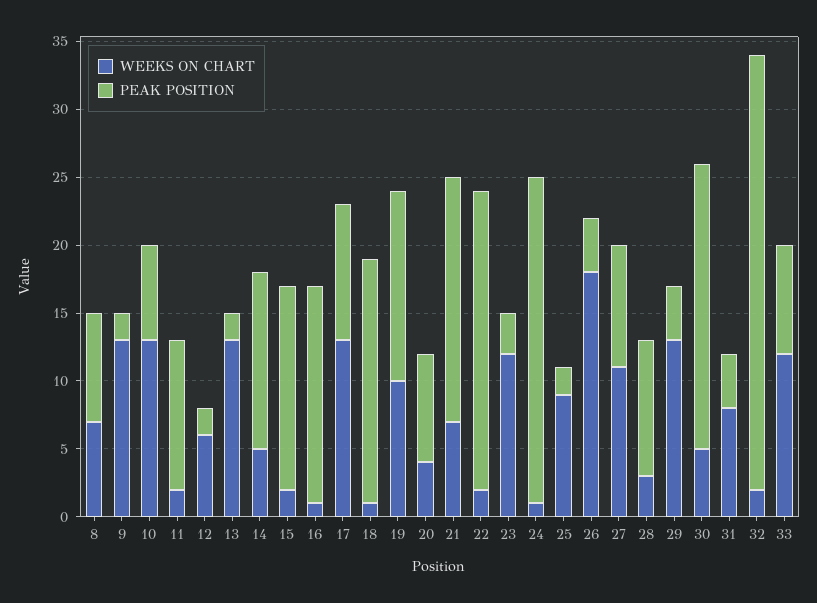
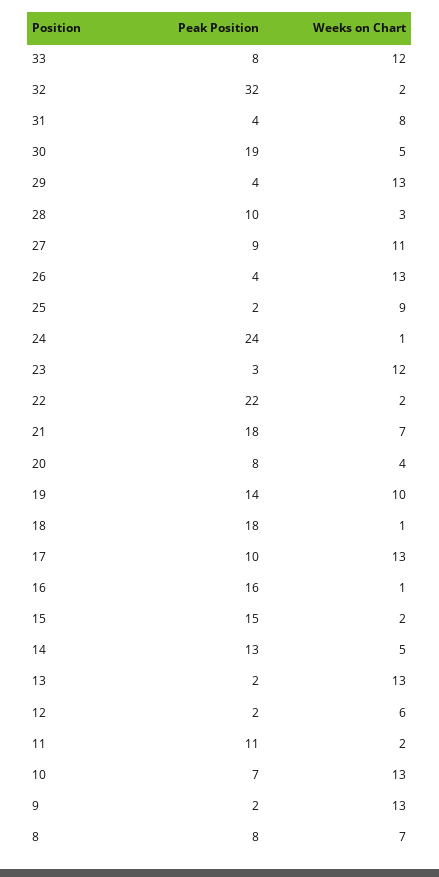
  {
    "WEEKS ON CHART": {
      "8": 7,
      "9": 13,
      "10": 13,
      "11": 2,
      "12": 6,
      "13": 13,
      "14": 5,
      "15": 2,
      "16": 1,
      "17": 13,
      "18": 1,
      "19": 10,
      "20": 4,
      "21": 7,
      "22": 2,
      "23": 12,
      "24": 1,
      "25": 9,
-     "26": 18,
+     "26": 13,
      "27": 11,
      "28": 3,
      "29": 13,
      "30": 5,
      "31": 8,
      "32": 2,
      "33": 12
    },
    "PEAK POSITION": {
      "8": 8,
      "9": 2,
      "10": 7,
      "11": 11,
      "12": 2,
      "13": 2,
      "14": 13,
      "15": 15,
      "16": 16,
      "17": 10,
      "18": 18,
      "19": 14,
      "20": 8,
      "21": 18,
      "22": 22,
      "23": 3,
      "24": 24,
      "25": 2,
      "26": 4,
      "27": 9,
      "28": 10,
      "29": 4,
-     "30": 21,
+     "30": 19,
      "31": 4,
      "32": 32,
      "33": 8
    }
  }

